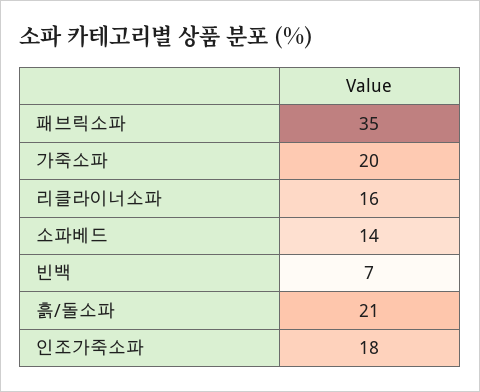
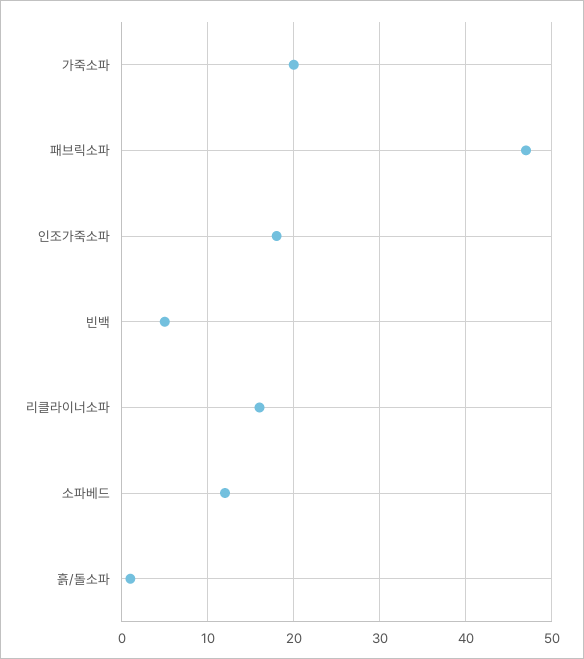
  {
-   "패브릭소파": 35,
+   "패브릭소파": 47,
    "가죽소파": 20,
    "리클라이너소파": 16,
-   "소파베드": 14,
+   "소파베드": 12,
-   "빈백": 7,
+   "빈백": 5,
-   "흙/돌소파": 21,
+   "흙/돌소파": 1,
    "인조가죽소파": 18
  }

